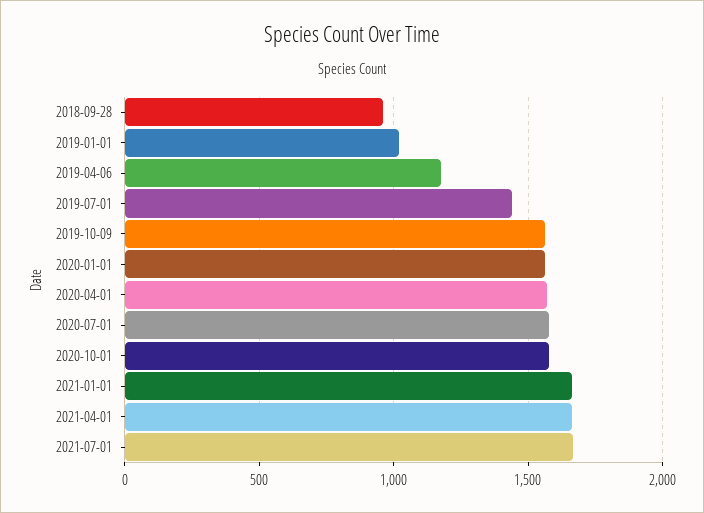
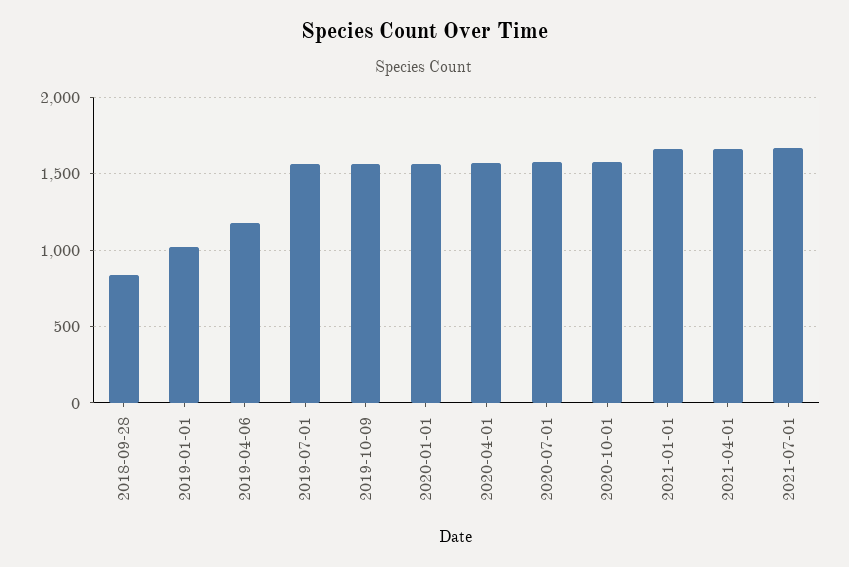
  {
-   "2018-09-28": 950,
+   "2018-09-28": 850,
    "2019-01-01": 1000,
    "2019-04-06": 1200,
-   "2019-07-01": 1450,
+   "2019-07-01": 1550,
    "2019-10-09": 1550,
    "2020-01-01": 1550,
    "2020-04-01": 1550,
    "2020-07-01": 1600,
    "2020-10-01": 1600,
    "2021-01-01": 1650,
    "2021-04-01": 1650,
    "2021-07-01": 1650
  }

